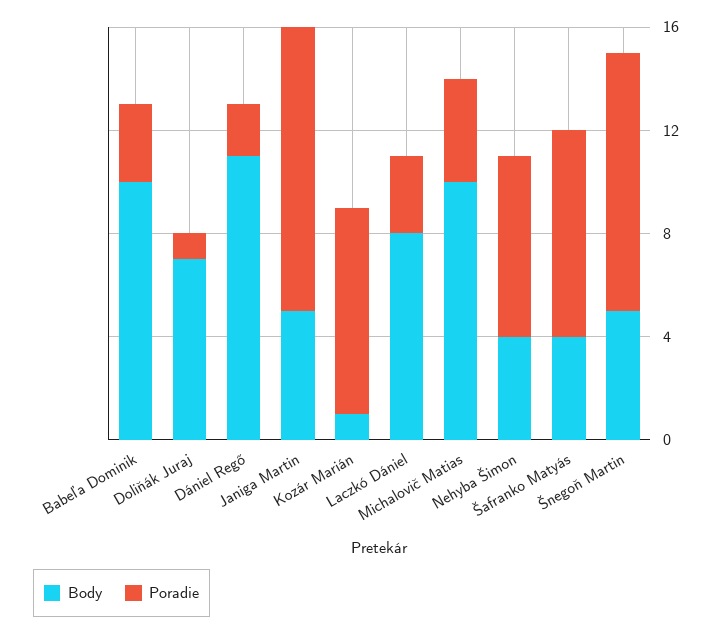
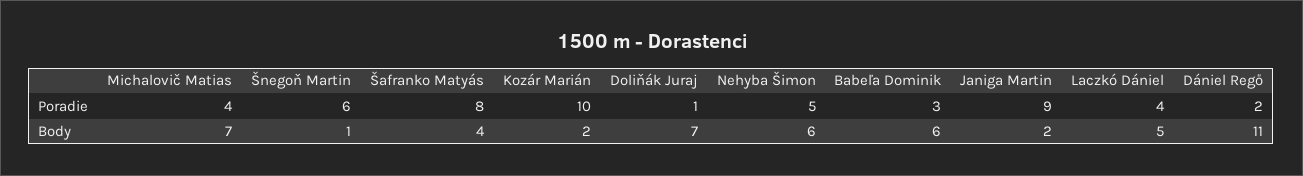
  {
    "Body": {
-     "Babeľa Dominik": 10,
+     "Babeľa Dominik": 6,
      "Doliňák Juraj": 7,
      "Dániel Regő": 11,
-     "Janiga Martin": 5,
+     "Janiga Martin": 2,
-     "Kozár Marián": 1,
+     "Kozár Marián": 2,
-     "Laczkó Dániel": 8,
+     "Laczkó Dániel": 5,
-     "Michalovič Matias": 10,
+     "Michalovič Matias": 7,
-     "Nehyba Šimon": 4,
+     "Nehyba Šimon": 6,
      "Šafranko Matyás": 4,
-     "Šnegoň Martin": 5
+     "Šnegoň Martin": 1
    },
    "Poradie": {
      "Babeľa Dominik": 3,
      "Doliňák Juraj": 1,
      "Dániel Regő": 2,
-     "Janiga Martin": 11,
+     "Janiga Martin": 9,
-     "Kozár Marián": 8,
+     "Kozár Marián": 10,
-     "Laczkó Dániel": 3,
+     "Laczkó Dániel": 4,
      "Michalovič Matias": 4,
-     "Nehyba Šimon": 7,
+     "Nehyba Šimon": 5,
      "Šafranko Matyás": 8,
-     "Šnegoň Martin": 10
+     "Šnegoň Martin": 6
    }
  }

